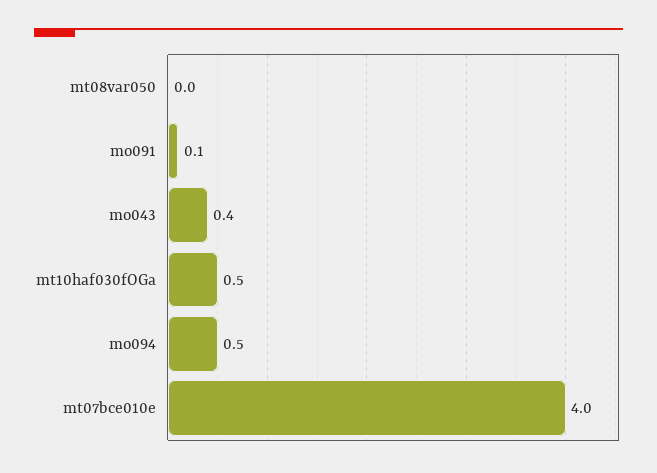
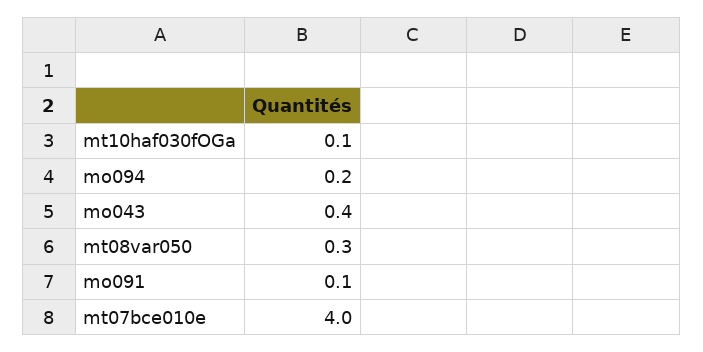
  {
-   "mt08var050": 0,
+   "mt08var050": 0.3,
    "mo091": 0.1,
    "mo043": 0.4,
-   "mt10haf030fOGa": 0.5,
+   "mt10haf030fOGa": 0.1,
-   "mo094": 0.5,
+   "mo094": 0.2,
    "mt07bce010e": 4
  }

